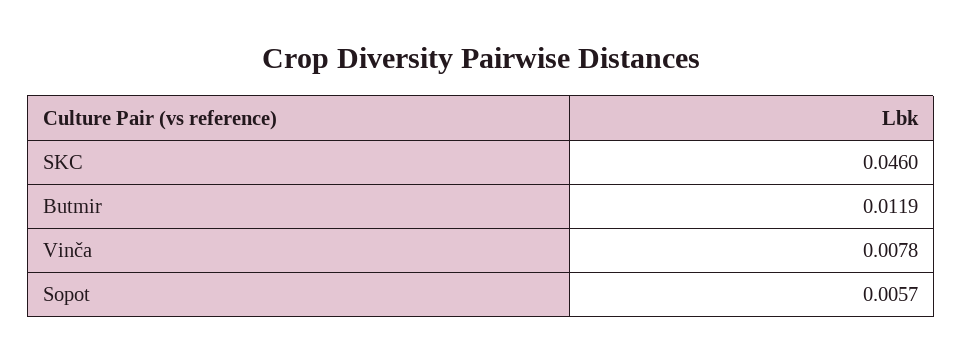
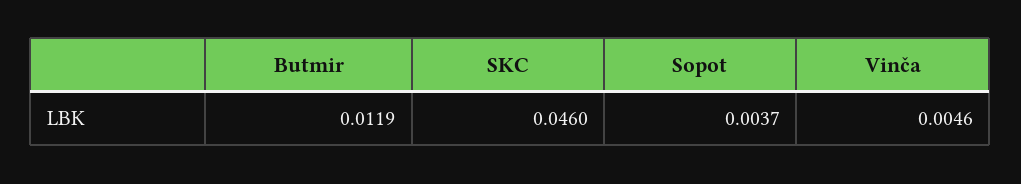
  {
    "SKC": 0.046,
    "Butmir": 0.0119,
-   "Vinča": 0.0078,
+   "Vinča": 0.0046,
-   "Sopot": 0.0057
+   "Sopot": 0.0037
  }

